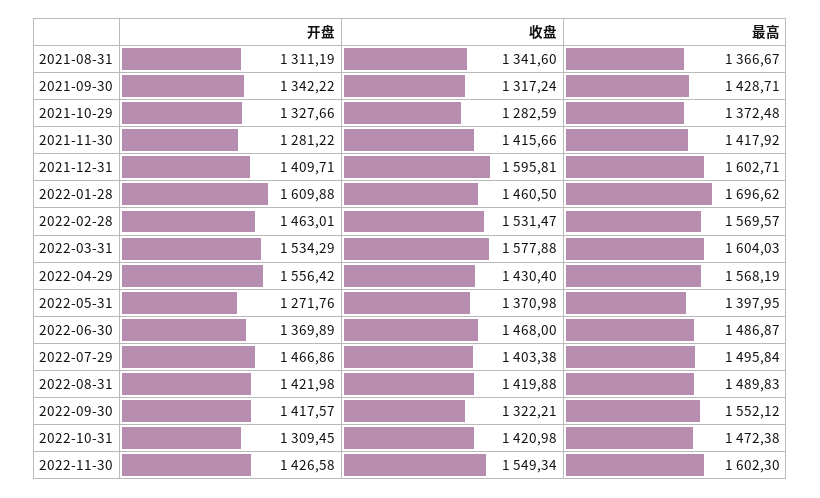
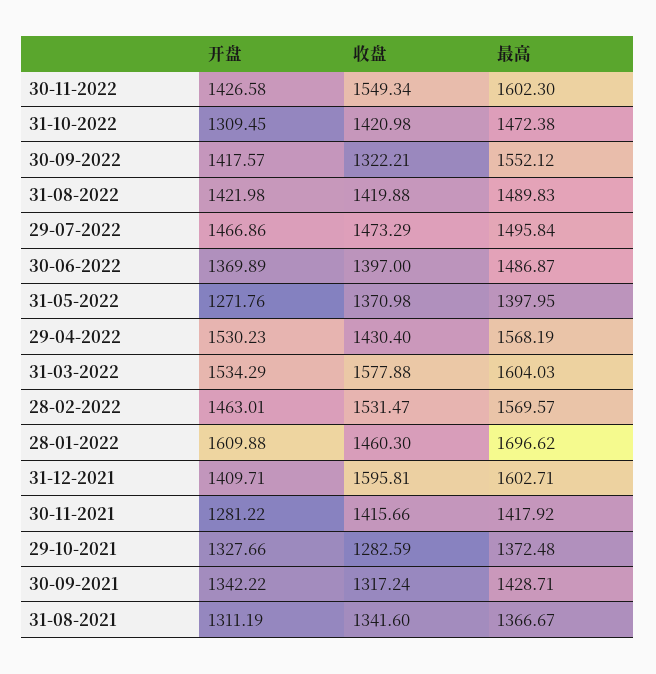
  {
    "开盘": {
      "2021-08-31": 1311.19,
      "2021-09-30": 1342.22,
      "2021-10-29": 1327.66,
      "2021-11-30": 1281.22,
      "2021-12-31": 1409.71,
      "2022-01-28": 1609.88,
      "2022-02-28": 1463.01,
      "2022-03-31": 1534.29,
-     "2022-04-29": 1556.42,
+     "2022-04-29": 1530.23,
      "2022-05-31": 1271.76,
      "2022-06-30": 1369.89,
      "2022-07-29": 1466.86,
      "2022-08-31": 1421.98,
      "2022-09-30": 1417.57,
      "2022-10-31": 1309.45,
      "2022-11-30": 1426.58
    },
    "收盘": {
      "2021-08-31": 1341.6,
      "2021-09-30": 1317.24,
      "2021-10-29": 1282.59,
      "2021-11-30": 1415.66,
      "2021-12-31": 1595.81,
-     "2022-01-28": 1460.5,
+     "2022-01-28": 1460.3,
      "2022-02-28": 1531.47,
      "2022-03-31": 1577.88,
      "2022-04-29": 1430.4,
      "2022-05-31": 1370.98,
-     "2022-06-30": 1468,
+     "2022-06-30": 1397,
-     "2022-07-29": 1403.38,
+     "2022-07-29": 1473.29,
      "2022-08-31": 1419.88,
      "2022-09-30": 1322.21,
      "2022-10-31": 1420.98,
      "2022-11-30": 1549.34
    },
    "最高": {
      "2021-08-31": 1366.67,
      "2021-09-30": 1428.71,
      "2021-10-29": 1372.48,
      "2021-11-30": 1417.92,
      "2021-12-31": 1602.71,
      "2022-01-28": 1696.62,
      "2022-02-28": 1569.57,
      "2022-03-31": 1604.03,
      "2022-04-29": 1568.19,
      "2022-05-31": 1397.95,
      "2022-06-30": 1486.87,
      "2022-07-29": 1495.84,
      "2022-08-31": 1489.83,
      "2022-09-30": 1552.12,
      "2022-10-31": 1472.38,
      "2022-11-30": 1602.3
    }
  }

